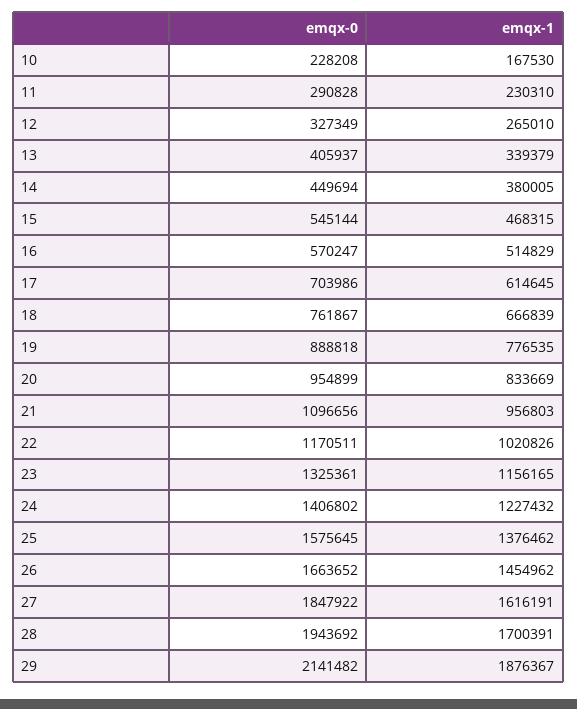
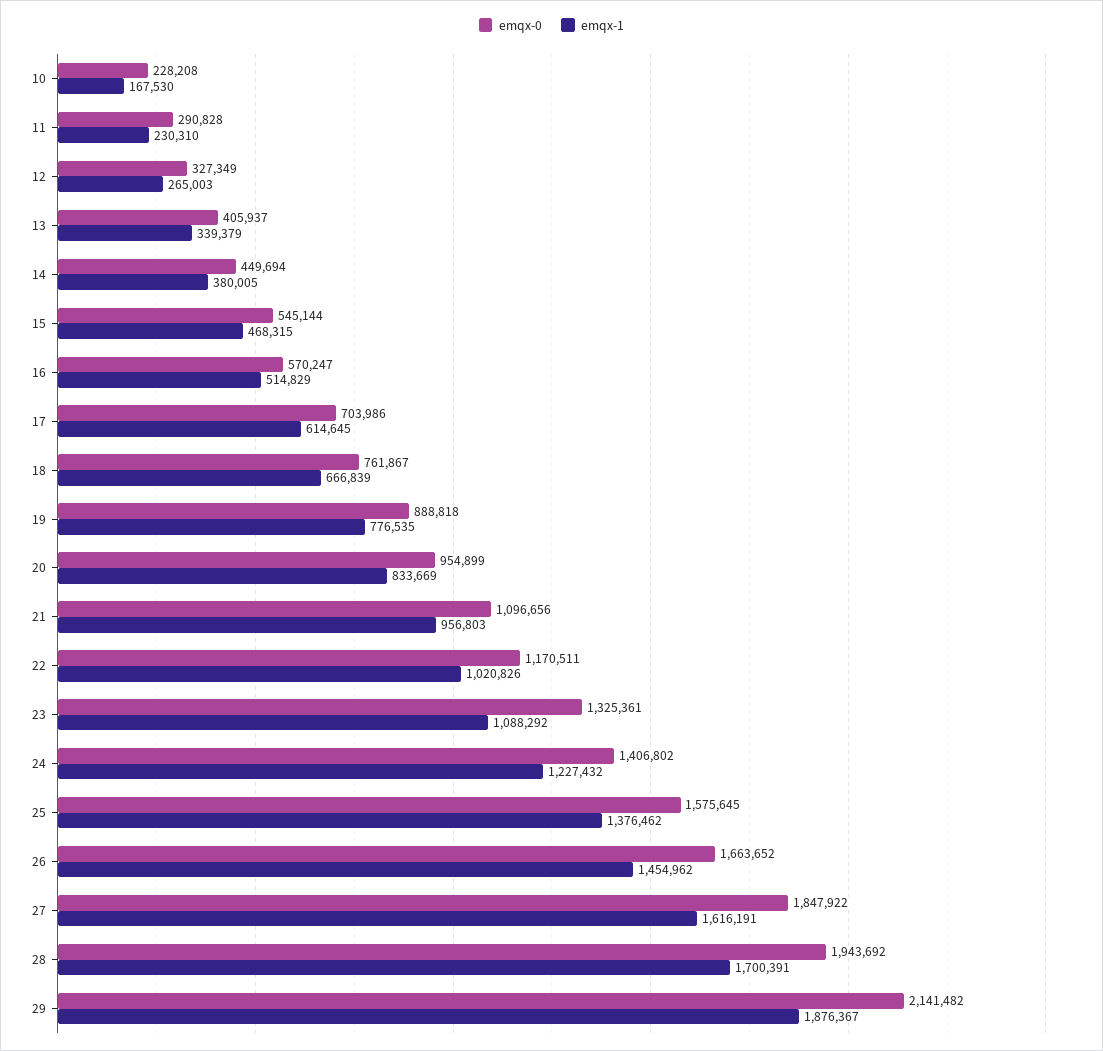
  {
    "emqx-0": {
      "10": 228208,
      "11": 290828,
      "12": 327349,
      "13": 405937,
      "14": 449694,
      "15": 545144,
      "16": 570247,
      "17": 703986,
      "18": 761867,
      "19": 888818,
      "20": 954899,
      "21": 1096656,
      "22": 1170511,
      "23": 1325361,
      "24": 1406802,
      "25": 1575645,
      "26": 1663652,
      "27": 1847922,
      "28": 1943692,
      "29": 2141482
    },
    "emqx-1": {
      "10": 167530,
      "11": 230310,
-     "12": 265010,
+     "12": 265003,
      "13": 339379,
      "14": 380005,
      "15": 468315,
      "16": 514829,
      "17": 614645,
      "18": 666839,
      "19": 776535,
      "20": 833669,
      "21": 956803,
      "22": 1020826,
-     "23": 1156165,
+     "23": 1088292,
      "24": 1227432,
      "25": 1376462,
      "26": 1454962,
      "27": 1616191,
      "28": 1700391,
      "29": 1876367
    }
  }

